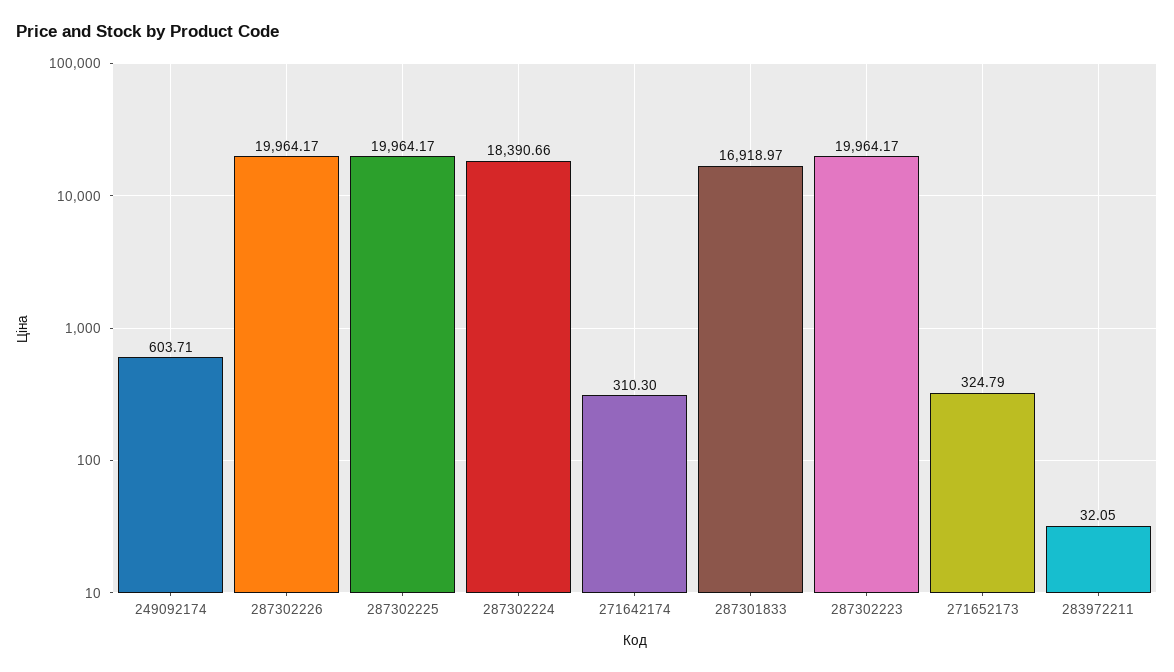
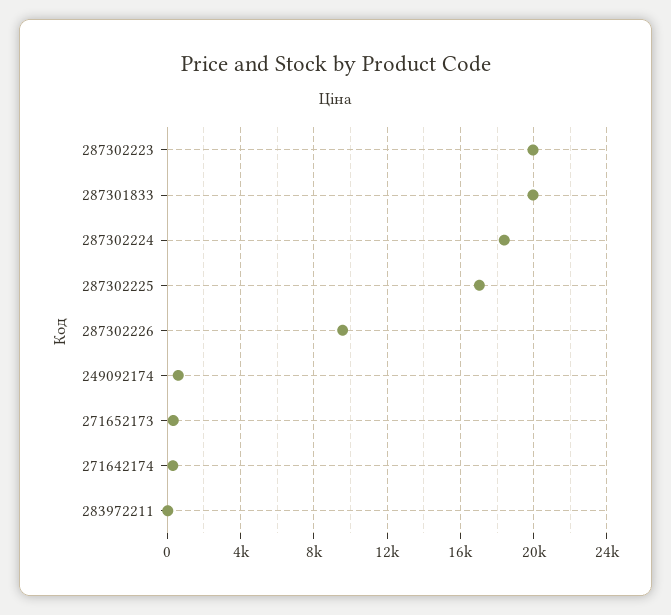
  {
    "249092174": 603.71,
-   "287302226": 19964.17,
+   "287302226": 9500,
-   "287302225": 19964.17,
+   "287302225": 17000,
    "287302224": 18390.66,
    "271642174": 310.3,
-   "287301833": 16918.97,
+   "287301833": 20000,
    "287302223": 19964.17,
    "271652173": 324.79,
    "283972211": 32.05
  }

